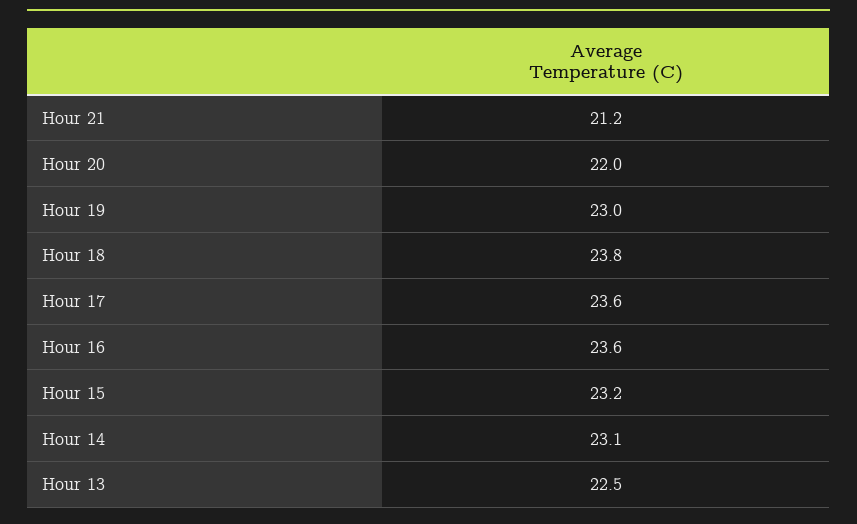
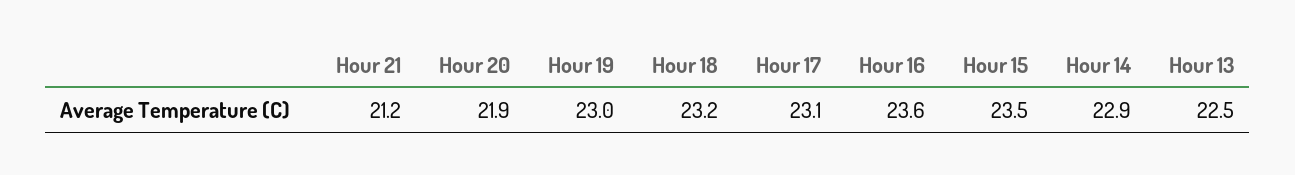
  {
    "Hour 21": 21.2,
-   "Hour 20": 22,
+   "Hour 20": 21.9,
    "Hour 19": 23,
-   "Hour 18": 23.8,
+   "Hour 18": 23.2,
-   "Hour 17": 23.6,
+   "Hour 17": 23.1,
    "Hour 16": 23.6,
-   "Hour 15": 23.2,
+   "Hour 15": 23.5,
-   "Hour 14": 23.1,
+   "Hour 14": 22.9,
    "Hour 13": 22.5
  }

